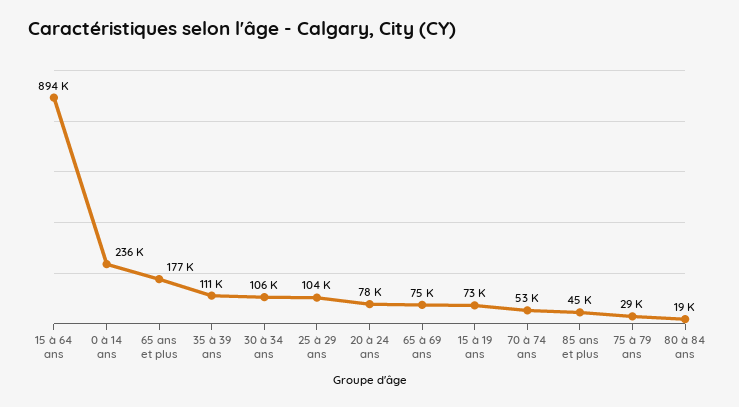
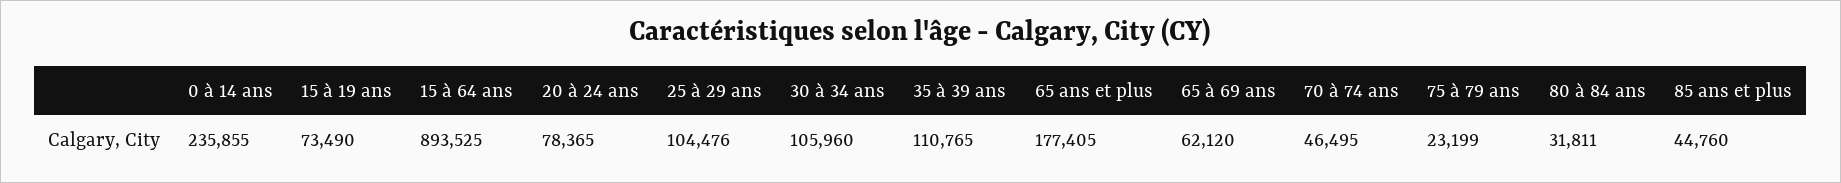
  {
    "15 à 64 ans": 893525,
    "0 à 14 ans": 235855,
    "65 ans et plus": 177405,
    "35 à 39 ans": 110765,
    "30 à 34 ans": 105960,
    "25 à 29 ans": 104476,
    "20 à 24 ans": 78365,
-   "65 à 69 ans": 75000,
+   "65 à 69 ans": 62120,
    "15 à 19 ans": 73490,
-   "70 à 74 ans": 53000,
+   "70 à 74 ans": 46495,
    "85 ans et plus": 44760,
-   "75 à 79 ans": 29000,
+   "75 à 79 ans": 23199,
-   "80 à 84 ans": 19000
+   "80 à 84 ans": 31811
  }

